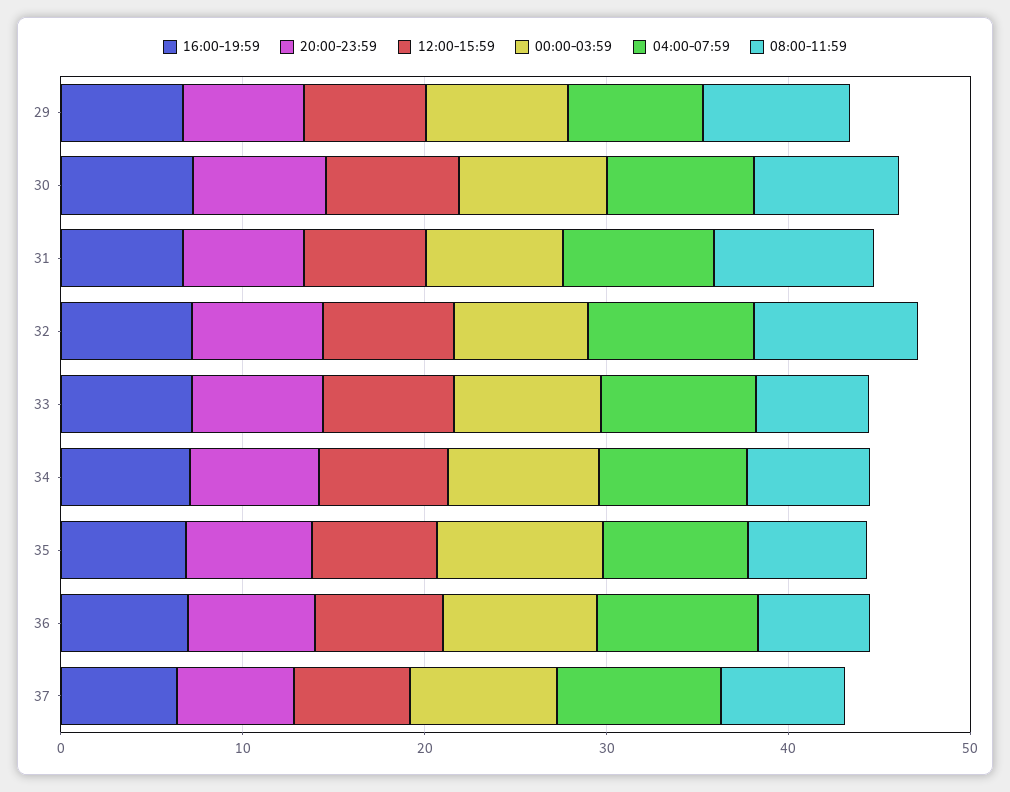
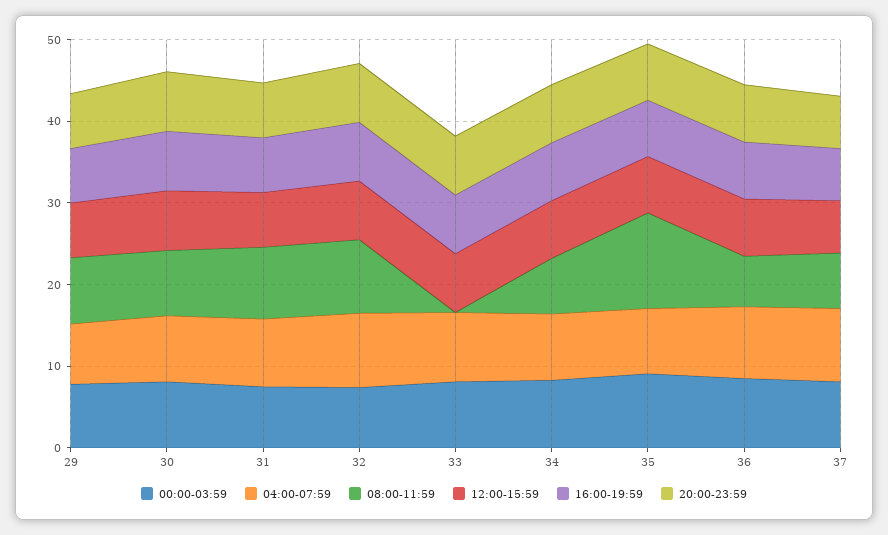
  {
    "16:00-19:59": {
      "29": 6,
      "30": 8,
      "31": 6,
      "32": 8,
      "33": 8,
      "34": 8,
      "35": 6,
      "36": 8,
      "37": 6
    },
    "20:00-23:59": {
      "29": 6,
      "30": 8,
      "31": 6,
      "32": 8,
      "33": 8,
      "34": 8,
      "35": 6,
      "36": 8,
      "37": 6
    },
    "12:00-15:59": {
      "29": 6,
      "30": 8,
      "31": 6,
      "32": 8,
      "33": 8,
      "34": 8,
      "35": 6,
      "36": 8,
      "37": 6
    },
    "00:00-03:59": {
      "29": 8,
      "30": 8,
      "31": 8,
      "32": 8,
      "33": 8,
      "34": 8,
      "35": 10,
      "36": 8,
      "37": 8
    },
    "04:00-07:59": {
      "29": 8,
      "30": 8,
      "31": 8,
      "32": 10,
      "33": 8,
      "34": 8,
      "35": 8,
      "36": 8,
      "37": 10
    },
    "08:00-11:59": {
      "29": 8,
      "30": 8,
      "31": 8,
      "32": 10,
-     "33": 6,
+     "33": 0,
      "34": 6,
-     "35": 6,
+     "35": 12,
      "36": 6,
      "37": 6
    }
  }

